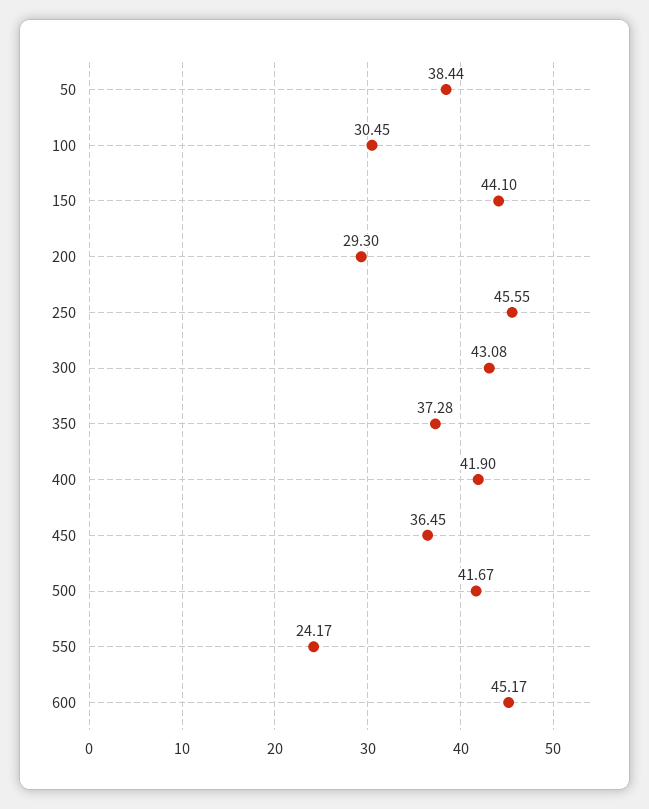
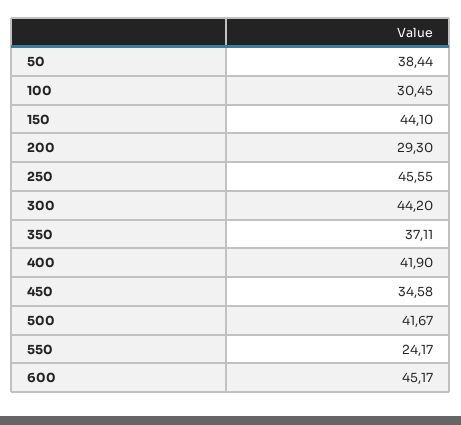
  {
    "50": 38.44,
    "100": 30.45,
    "150": 44.1,
    "200": 29.3,
    "250": 45.55,
-   "300": 43.08,
+   "300": 44.2,
-   "350": 37.28,
+   "350": 37.11,
    "400": 41.9,
-   "450": 36.45,
+   "450": 34.58,
    "500": 41.67,
    "550": 24.17,
    "600": 45.17
  }

